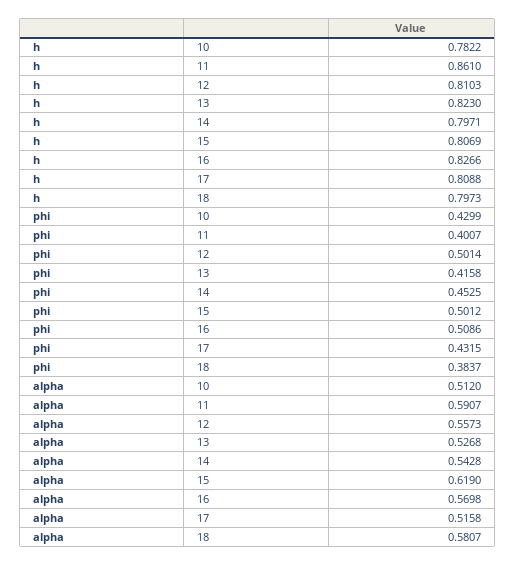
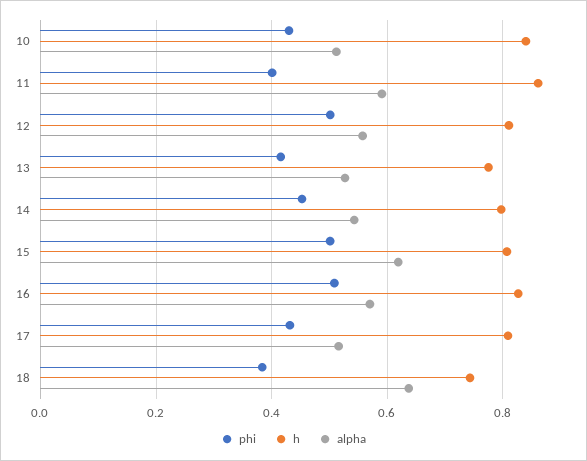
  {
    "h": {
-     "10": 0.7822,
+     "10": 0.84,
      "11": 0.861,
      "12": 0.8103,
-     "13": 0.823,
+     "13": 0.78,
      "14": 0.7971,
      "15": 0.8069,
      "16": 0.8266,
      "17": 0.8088,
-     "18": 0.7973
+     "18": 0.74
    },
    "phi": {
      "10": 0.4299,
      "11": 0.4007,
      "12": 0.5014,
      "13": 0.4158,
      "14": 0.4525,
      "15": 0.5012,
      "16": 0.5086,
      "17": 0.4315,
      "18": 0.3837
    },
    "alpha": {
      "10": 0.512,
      "11": 0.5907,
      "12": 0.5573,
      "13": 0.5268,
      "14": 0.5428,
      "15": 0.619,
      "16": 0.5698,
      "17": 0.5158,
-     "18": 0.5807
+     "18": 0.64
    }
  }

